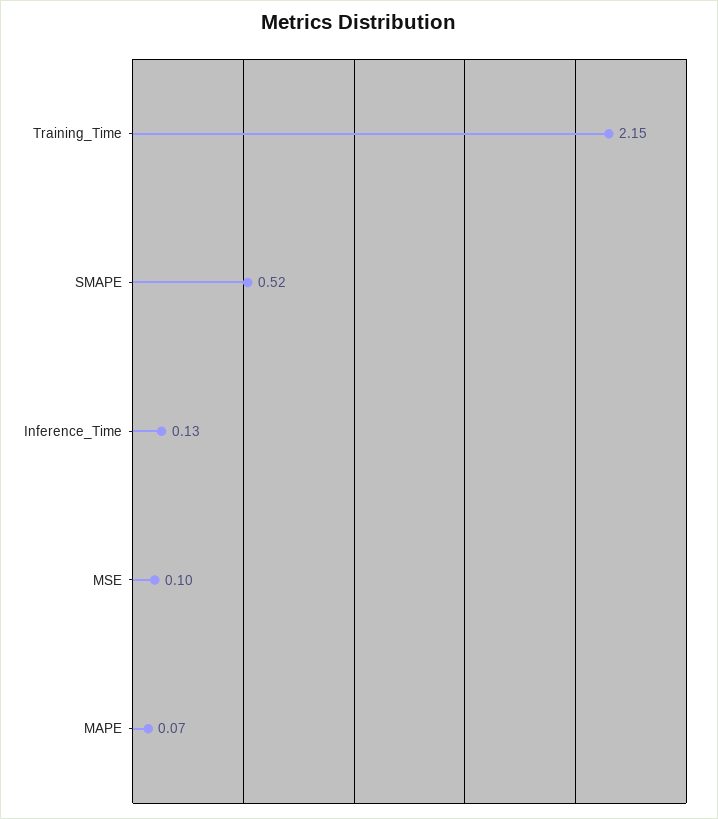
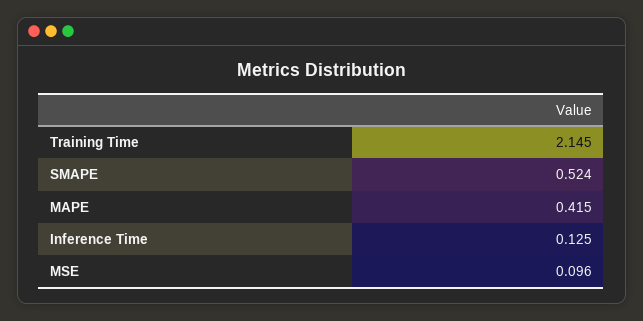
  {
    "Training_Time": 2.145,
    "SMAPE": 0.524,
    "Inference_Time": 0.125,
    "MSE": 0.096,
-   "MAPE": 0.07
+   "MAPE": 0.415
  }

